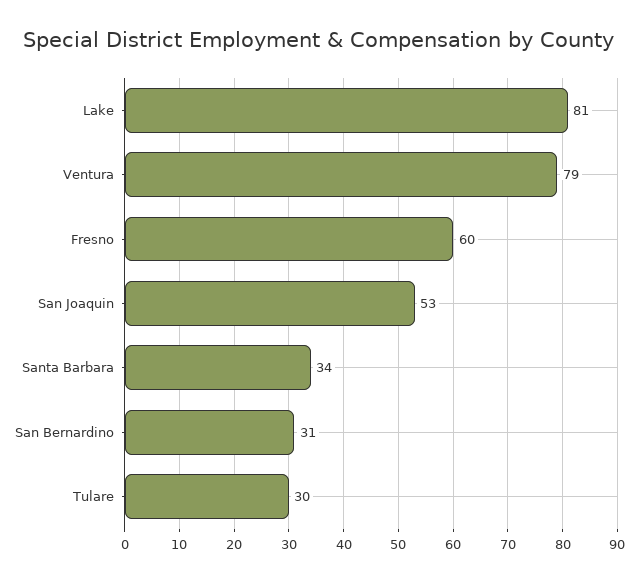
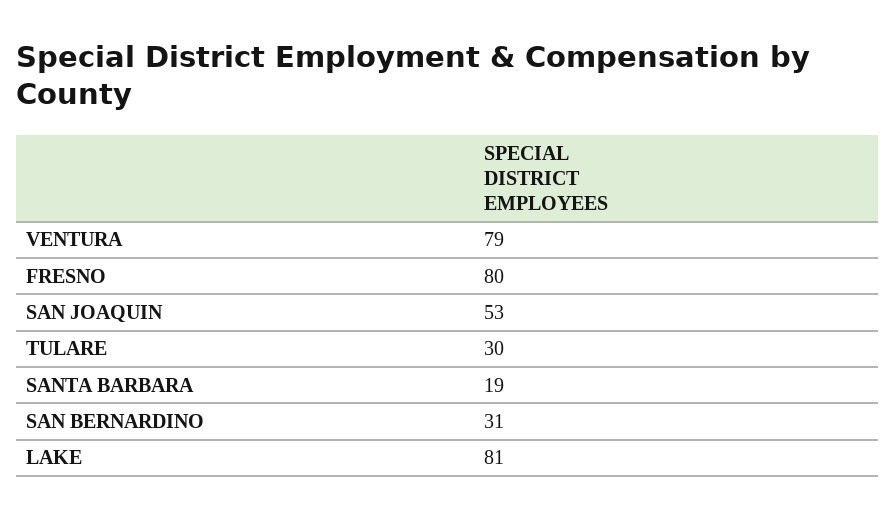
  {
    "Lake": 81,
    "Ventura": 79,
-   "Fresno": 60,
+   "Fresno": 80,
    "San Joaquin": 53,
-   "Santa Barbara": 34,
+   "Santa Barbara": 19,
    "San Bernardino": 31,
    "Tulare": 30
  }

